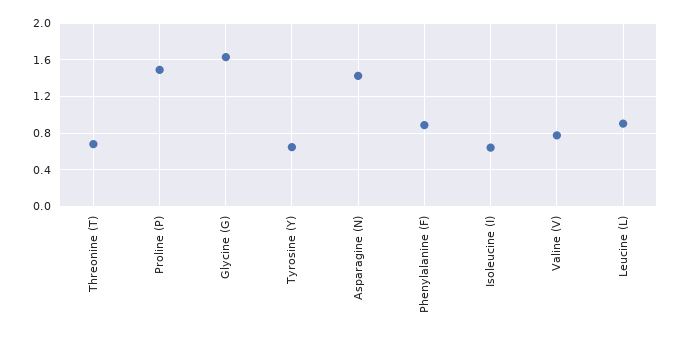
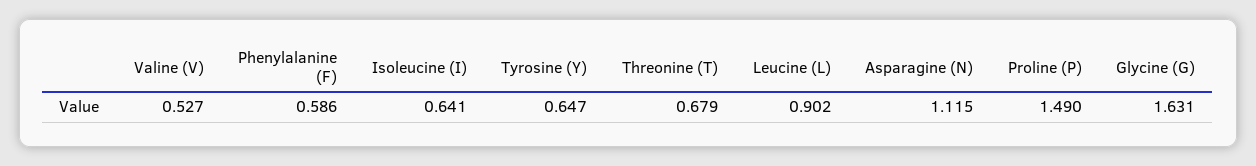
  {
    "Threonine (T)": 0.679,
    "Proline (P)": 1.49,
    "Glycine (G)": 1.631,
    "Tyrosine (Y)": 0.647,
-   "Asparagine (N)": 1.4,
+   "Asparagine (N)": 1.115,
-   "Phenylalanine (F)": 0.9,
+   "Phenylalanine (F)": 0.586,
    "Isoleucine (I)": 0.641,
-   "Valine (V)": 0.8,
+   "Valine (V)": 0.527,
    "Leucine (L)": 0.902
  }

